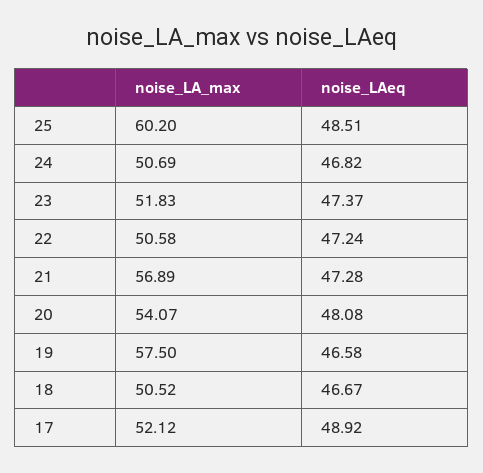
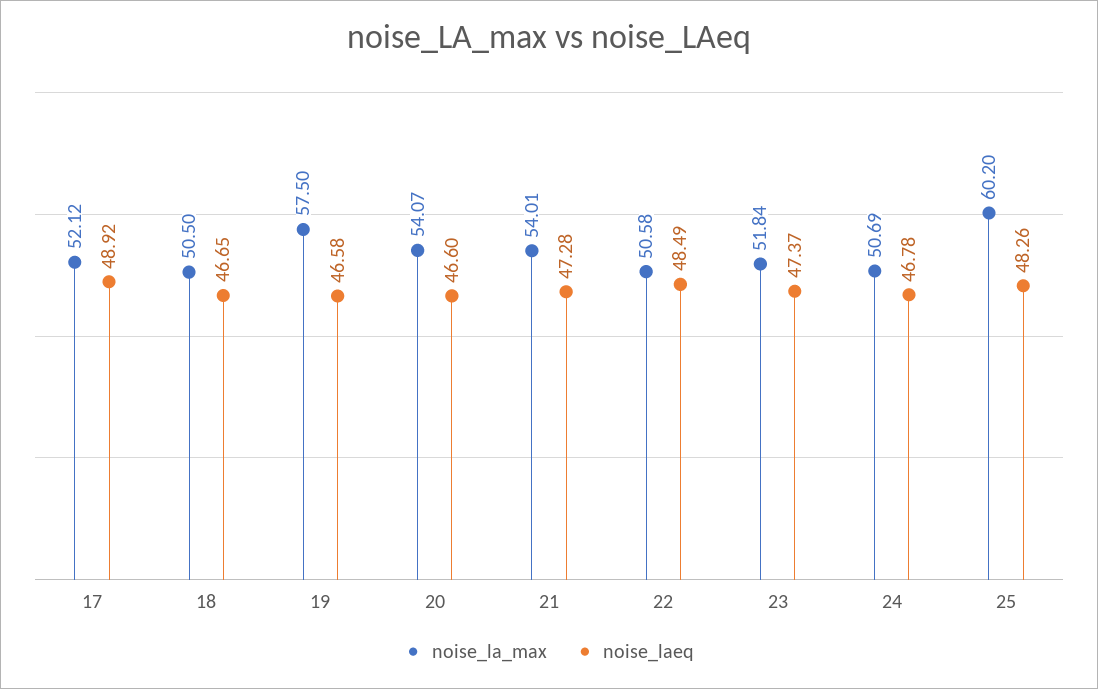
  {
    "noise_LA_max": {
      "25": 60.2,
      "24": 50.69,
-     "23": 51.83,
+     "23": 51.84,
      "22": 50.58,
-     "21": 56.89,
+     "21": 54.01,
      "20": 54.07,
      "19": 57.5,
-     "18": 50.52,
+     "18": 50.5,
      "17": 52.12
    },
    "noise_LAeq": {
-     "25": 48.51,
+     "25": 48.26,
-     "24": 46.82,
+     "24": 46.78,
      "23": 47.37,
-     "22": 47.24,
+     "22": 48.49,
      "21": 47.28,
-     "20": 48.08,
+     "20": 46.6,
      "19": 46.58,
-     "18": 46.67,
+     "18": 46.65,
      "17": 48.92
    }
  }

